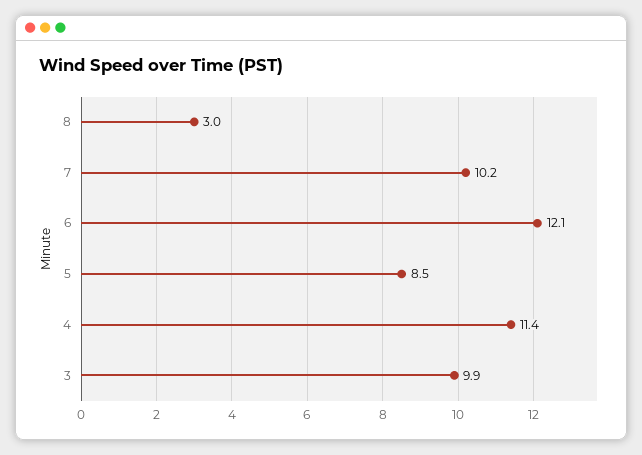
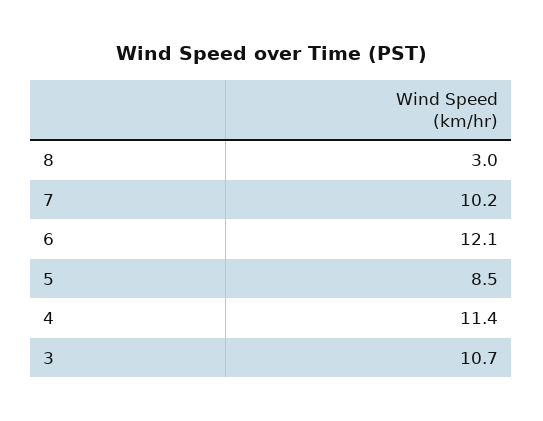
  {
    "8": 3,
    "7": 10.2,
    "6": 12.1,
    "5": 8.5,
    "4": 11.4,
-   "3": 9.9
+   "3": 10.7
  }

